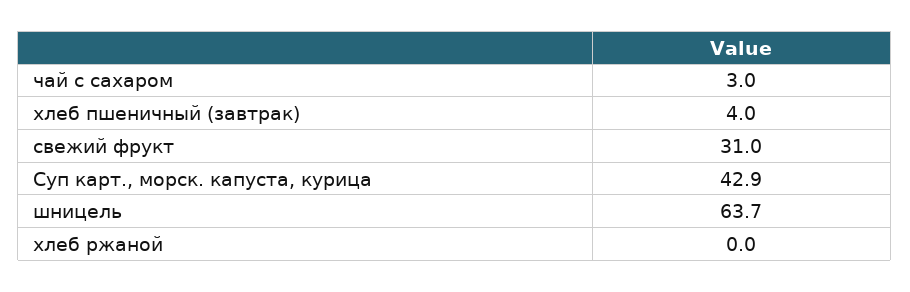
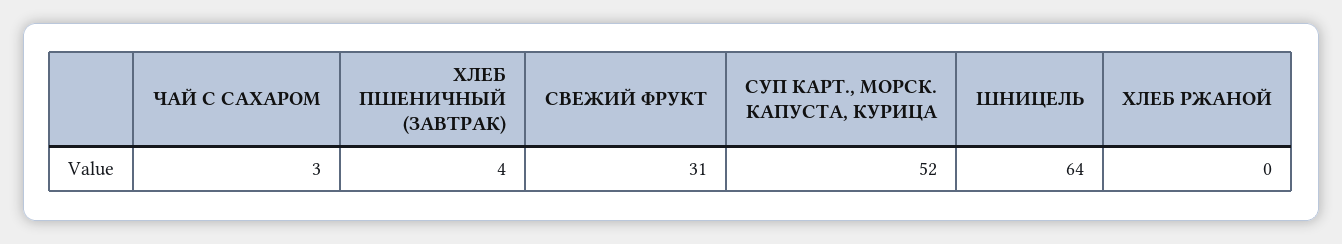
  {
    "чай с сахаром": 3,
    "хлеб пшеничный (завтрак)": 4,
    "свежий фрукт": 31,
-   "Суп карт., морск. капуста, курица": 42.9,
+   "Суп карт., морск. капуста, курица": 52,
    "шницель": 63.7,
    "хлеб ржаной": 0
  }

